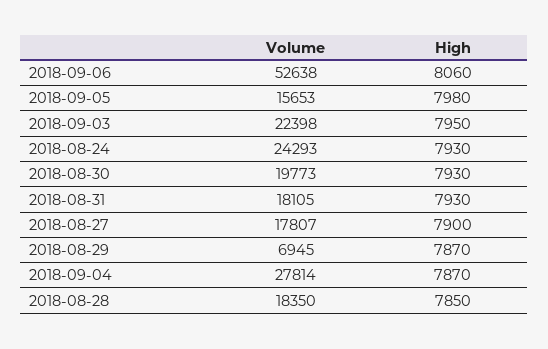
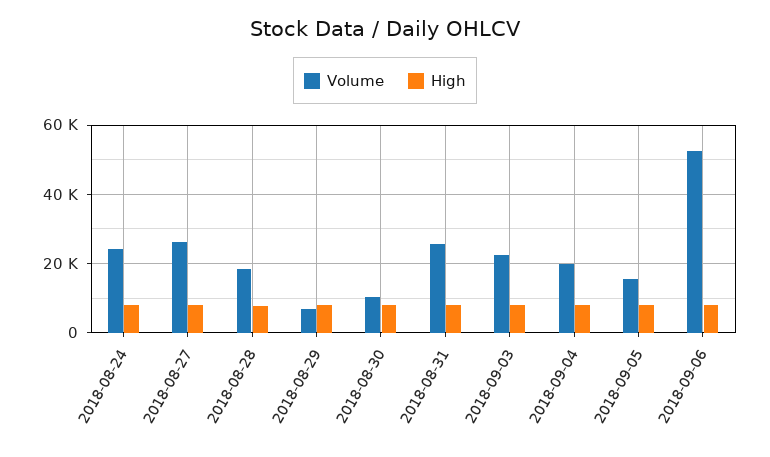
  {
    "Volume": {
      "2018-09-06": 52638,
      "2018-09-05": 15653,
      "2018-09-03": 22398,
      "2018-08-24": 24293,
-     "2018-08-30": 19773,
+     "2018-08-30": 10000,
-     "2018-08-31": 18105,
+     "2018-08-31": 26000,
-     "2018-08-27": 17807,
+     "2018-08-27": 26000,
      "2018-08-29": 6945,
-     "2018-09-04": 27814,
+     "2018-09-04": 20000,
      "2018-08-28": 18350
    },
    "High": {
      "2018-09-06": 8060,
      "2018-09-05": 7980,
      "2018-09-03": 7950,
      "2018-08-24": 7930,
      "2018-08-30": 7930,
      "2018-08-31": 7930,
      "2018-08-27": 7900,
      "2018-08-29": 7870,
      "2018-09-04": 7870,
      "2018-08-28": 7850
    }
  }

